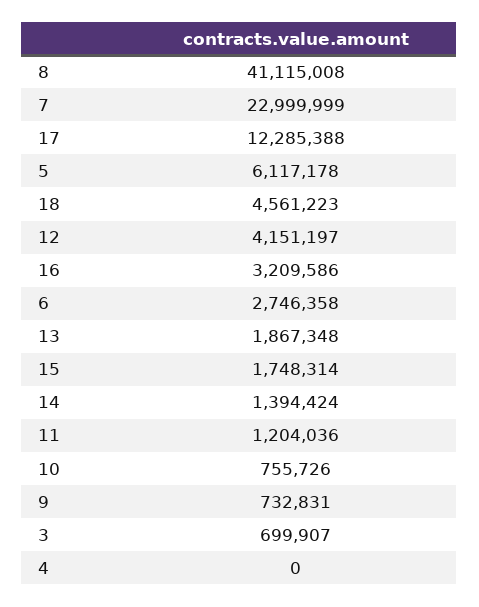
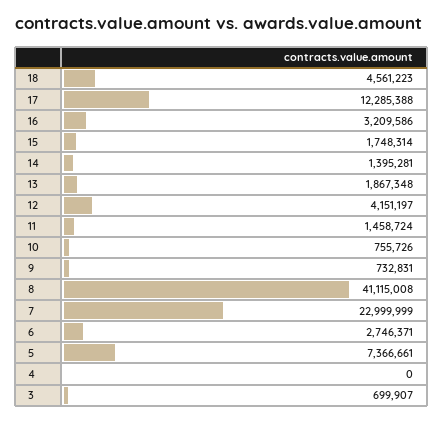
  {
    "8": 41115008,
    "7": 22999999,
    "17": 12285388,
-   "5": 6117178,
+   "5": 7366661,
    "18": 4561223,
    "12": 4151197,
    "16": 3209586,
-   "6": 2746358,
+   "6": 2746371,
    "13": 1867348,
    "15": 1748314,
-   "14": 1394424,
+   "14": 1395281,
-   "11": 1204036,
+   "11": 1458724,
    "10": 755726,
    "9": 732831,
    "3": 699907,
    "4": 0
  }

